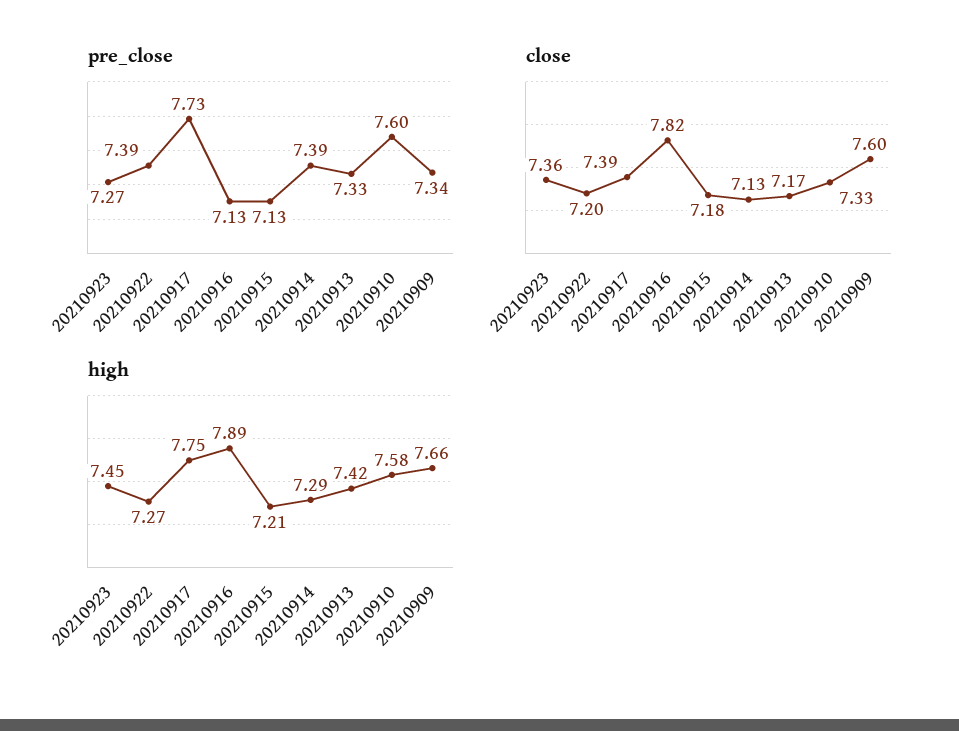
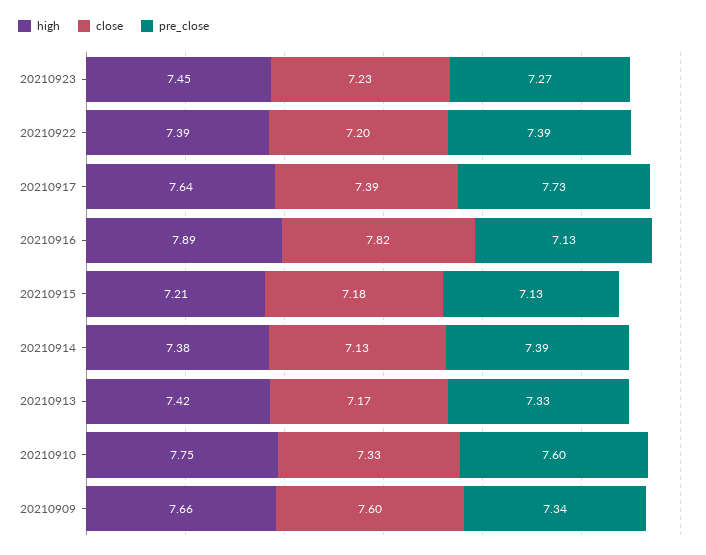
  {
    "pre_close": {
      "20210923": 7.27,
      "20210922": 7.39,
      "20210917": 7.73,
      "20210916": 7.13,
      "20210915": 7.13,
      "20210914": 7.39,
      "20210913": 7.33,
      "20210910": 7.6,
      "20210909": 7.34
    },
    "close": {
-     "20210923": 7.36,
+     "20210923": 7.23,
      "20210922": 7.2,
      "20210917": 7.39,
      "20210916": 7.82,
      "20210915": 7.18,
      "20210914": 7.13,
      "20210913": 7.17,
      "20210910": 7.33,
      "20210909": 7.6
    },
    "high": {
      "20210923": 7.45,
-     "20210922": 7.27,
+     "20210922": 7.39,
-     "20210917": 7.75,
+     "20210917": 7.64,
      "20210916": 7.89,
      "20210915": 7.21,
-     "20210914": 7.29,
+     "20210914": 7.38,
      "20210913": 7.42,
-     "20210910": 7.58,
+     "20210910": 7.75,
      "20210909": 7.66
    }
  }

